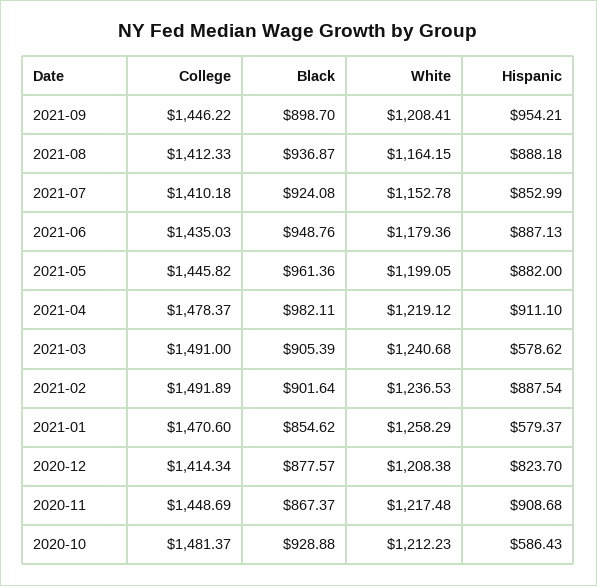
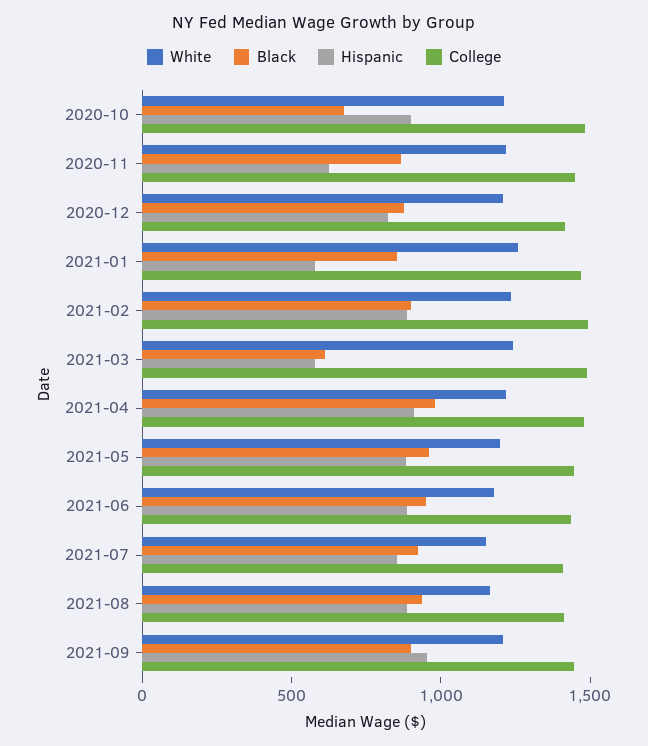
  {
    "College": {
      "2021-09": 1446.22,
      "2021-08": 1412.33,
      "2021-07": 1410.18,
      "2021-06": 1435.03,
      "2021-05": 1445.82,
      "2021-04": 1478.37,
      "2021-03": 1491,
      "2021-02": 1491.89,
      "2021-01": 1470.6,
      "2020-12": 1414.34,
      "2020-11": 1448.69,
      "2020-10": 1481.37
    },
    "Black": {
      "2021-09": 898.7,
      "2021-08": 936.87,
      "2021-07": 924.08,
      "2021-06": 948.76,
      "2021-05": 961.36,
      "2021-04": 982.11,
-     "2021-03": 905.39,
+     "2021-03": 600,
      "2021-02": 901.64,
      "2021-01": 854.62,
      "2020-12": 877.57,
      "2020-11": 867.37,
-     "2020-10": 928.88
+     "2020-10": 700
    },
    "White": {
      "2021-09": 1208.41,
      "2021-08": 1164.15,
      "2021-07": 1152.78,
      "2021-06": 1179.36,
      "2021-05": 1199.05,
      "2021-04": 1219.12,
      "2021-03": 1240.68,
      "2021-02": 1236.53,
      "2021-01": 1258.29,
      "2020-12": 1208.38,
      "2020-11": 1217.48,
      "2020-10": 1212.23
    },
    "Hispanic": {
      "2021-09": 954.21,
      "2021-08": 888.18,
      "2021-07": 852.99,
      "2021-06": 887.13,
      "2021-05": 882,
      "2021-04": 911.1,
      "2021-03": 578.62,
      "2021-02": 887.54,
      "2021-01": 579.37,
      "2020-12": 823.7,
-     "2020-11": 908.68,
+     "2020-11": 600,
-     "2020-10": 586.43
+     "2020-10": 900
    }
  }

